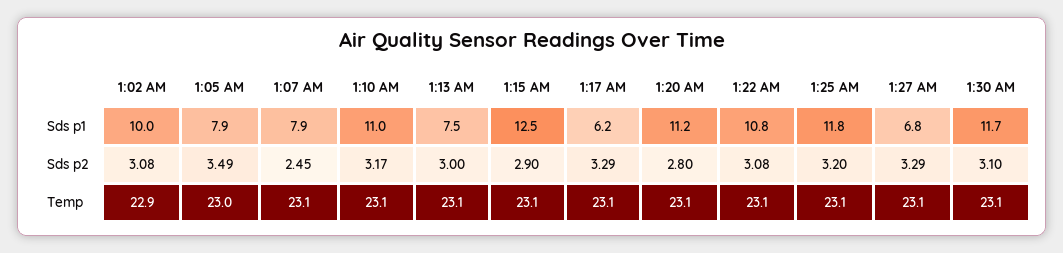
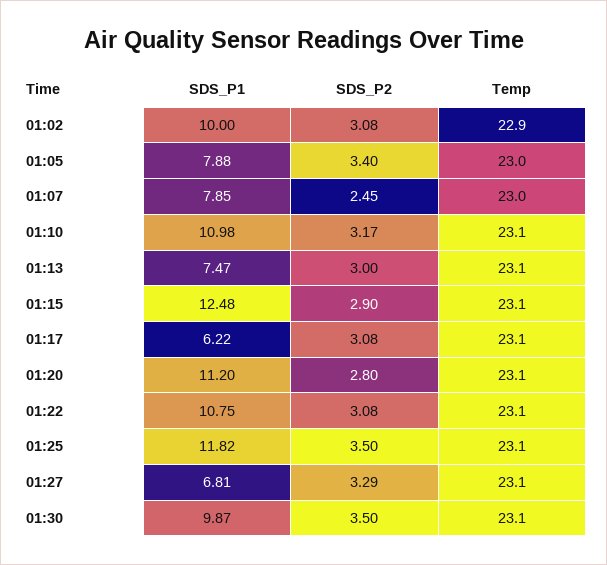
  {
    "1:02 AM": {
      "Sds p1": 10,
      "Sds p2": 3.08,
      "Temp": 22.9
    },
    "1:05 AM": {
      "Sds p1": 7.88,
-     "Sds p2": 3.49,
+     "Sds p2": 3.4,
      "Temp": 23
    },
    "1:07 AM": {
      "Sds p1": 7.85,
      "Sds p2": 2.45,
-     "Temp": 23.1
+     "Temp": 23
    },
    "1:10 AM": {
      "Sds p1": 10.98,
      "Sds p2": 3.17,
      "Temp": 23.1
    },
    "1:13 AM": {
      "Sds p1": 7.47,
      "Sds p2": 3,
      "Temp": 23.1
    },
    "1:15 AM": {
      "Sds p1": 12.48,
      "Sds p2": 2.9,
      "Temp": 23.1
    },
    "1:17 AM": {
      "Sds p1": 6.22,
-     "Sds p2": 3.29,
+     "Sds p2": 3.08,
      "Temp": 23.1
    },
    "1:20 AM": {
      "Sds p1": 11.2,
      "Sds p2": 2.8,
      "Temp": 23.1
    },
    "1:22 AM": {
      "Sds p1": 10.75,
      "Sds p2": 3.08,
      "Temp": 23.1
    },
    "1:25 AM": {
      "Sds p1": 11.82,
-     "Sds p2": 3.2,
+     "Sds p2": 3.5,
      "Temp": 23.1
    },
    "1:27 AM": {
      "Sds p1": 6.81,
      "Sds p2": 3.29,
      "Temp": 23.1
    },
    "1:30 AM": {
-     "Sds p1": 11.7,
+     "Sds p1": 9.87,
-     "Sds p2": 3.1,
+     "Sds p2": 3.5,
      "Temp": 23.1
    }
  }

